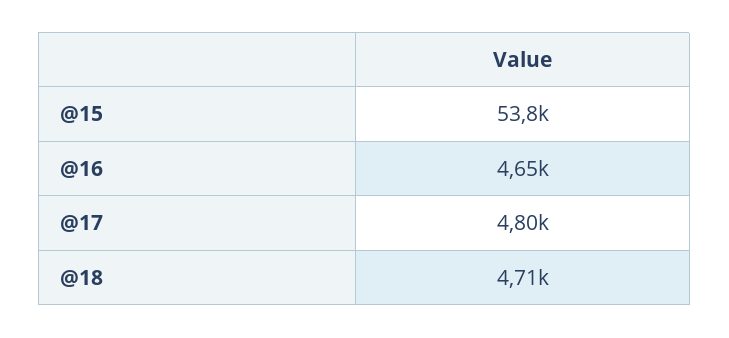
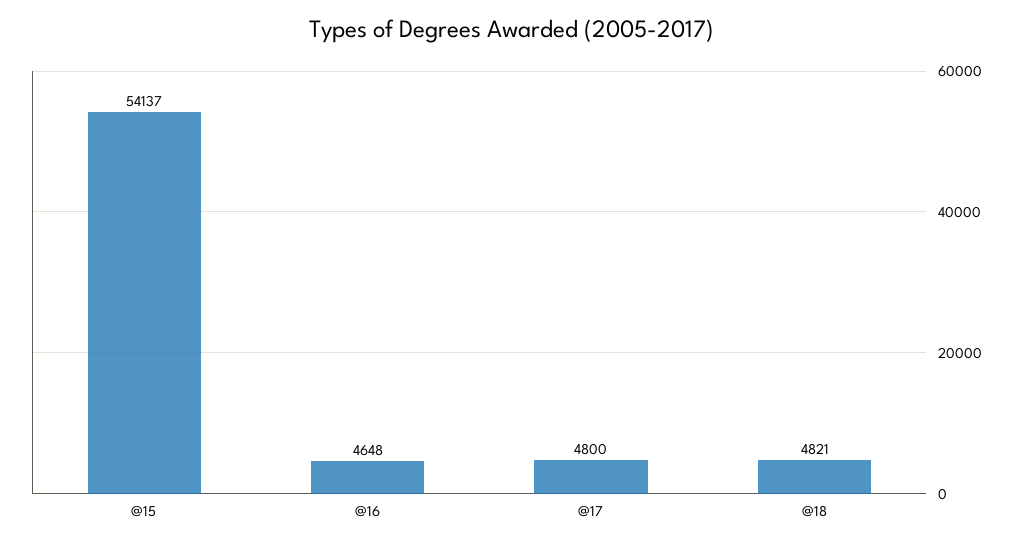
  {
-   "@15": 53800,
+   "@15": 54137,
    "@16": 4648,
    "@17": 4800,
-   "@18": 4710
+   "@18": 4821
  }

